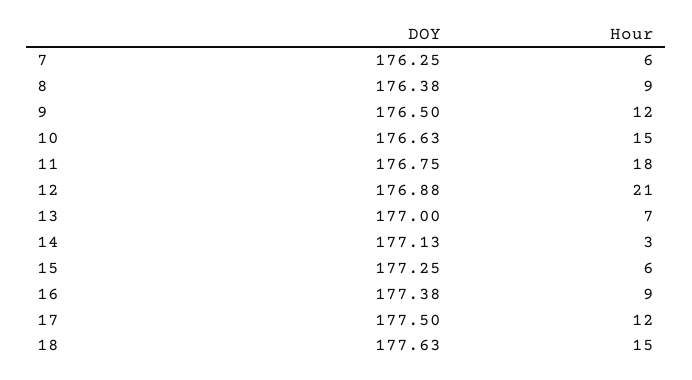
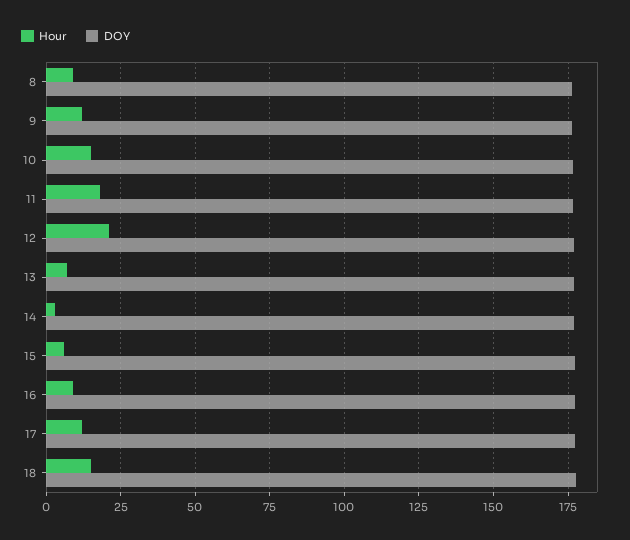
  {
    "DOY": {
-     "7": 176.25,
      "8": 176.38,
      "9": 176.5,
      "10": 176.63,
      "11": 176.75,
      "12": 176.88,
      "13": 177,
      "14": 177.13,
      "15": 177.25,
      "16": 177.38,
      "17": 177.5,
      "18": 177.63
    },
    "Hour": {
-     "7": 6,
      "8": 9,
      "9": 12,
      "10": 15,
      "11": 18,
      "12": 21,
      "13": 7,
      "14": 3,
      "15": 6,
      "16": 9,
      "17": 12,
      "18": 15
    }
  }

